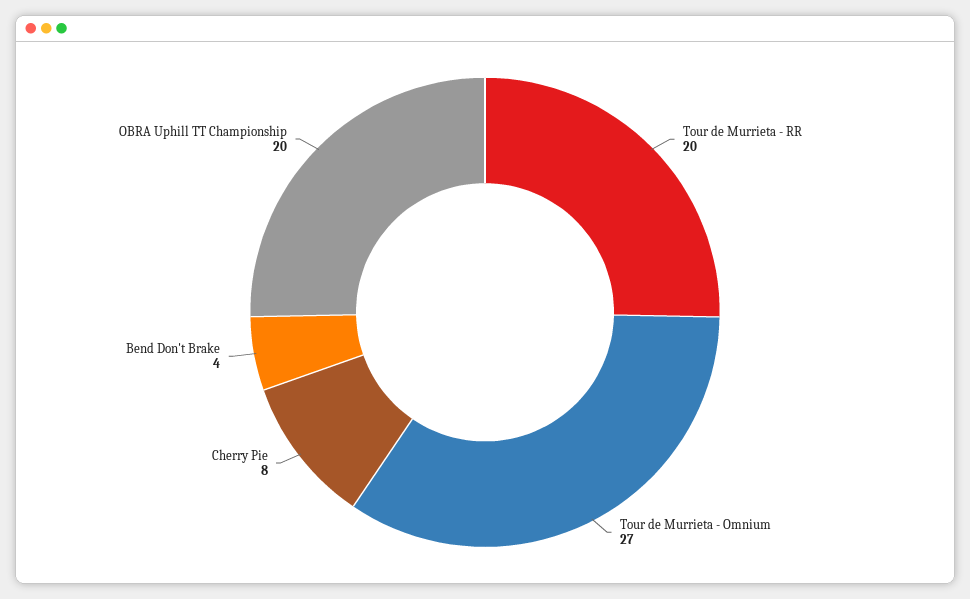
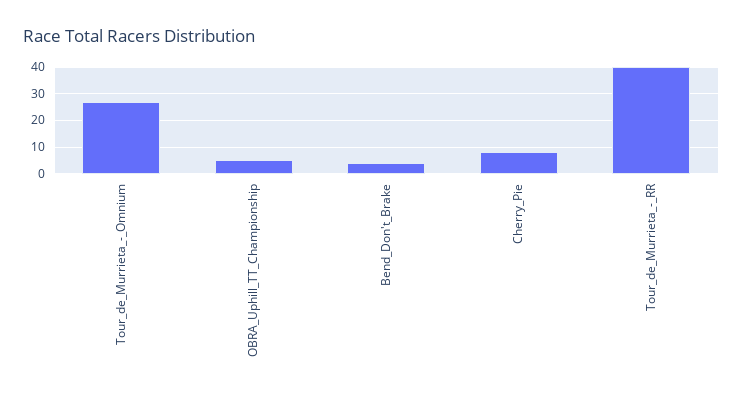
  {
-   "Tour de Murrieta - RR": 20,
+   "Tour de Murrieta - RR": 40,
    "Tour de Murrieta - Omnium": 27,
    "Cherry Pie": 8,
    "Bend Don't Brake": 4,
-   "OBRA Uphill TT Championship": 20
+   "OBRA Uphill TT Championship": 5
  }

